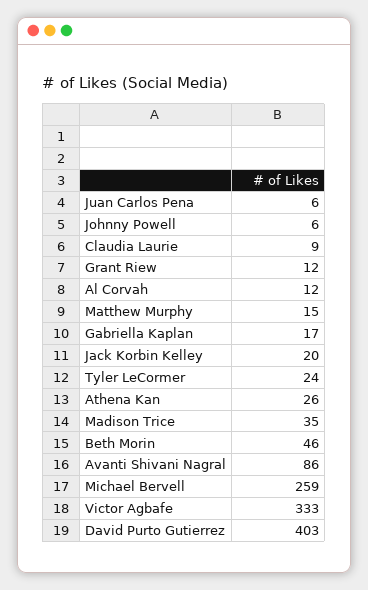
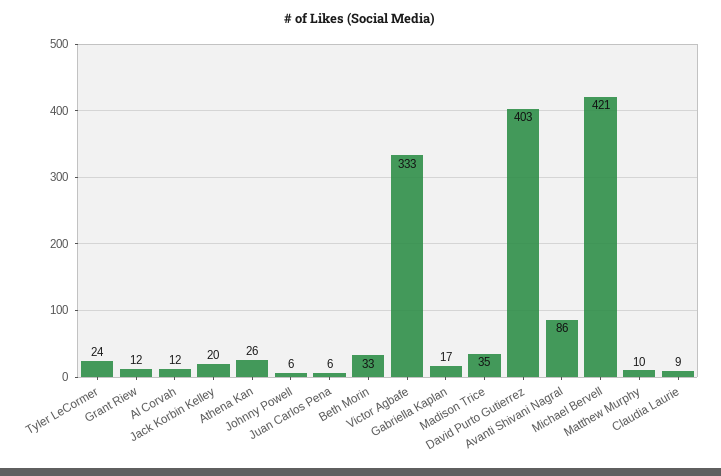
  {
    "Juan Carlos Pena": 6,
    "Johnny Powell": 6,
    "Claudia Laurie": 9,
    "Grant Riew": 12,
    "Al Corvah": 12,
-   "Matthew Murphy": 15,
+   "Matthew Murphy": 10,
    "Gabriella Kaplan": 17,
    "Jack Korbin Kelley": 20,
    "Tyler LeCormer": 24,
    "Athena Kan": 26,
    "Madison Trice": 35,
-   "Beth Morin": 46,
+   "Beth Morin": 33,
    "Avanti Shivani Nagral": 86,
-   "Michael Bervell": 259,
+   "Michael Bervell": 421,
    "Victor Agbafe": 333,
    "David Purto Gutierrez": 403
  }

